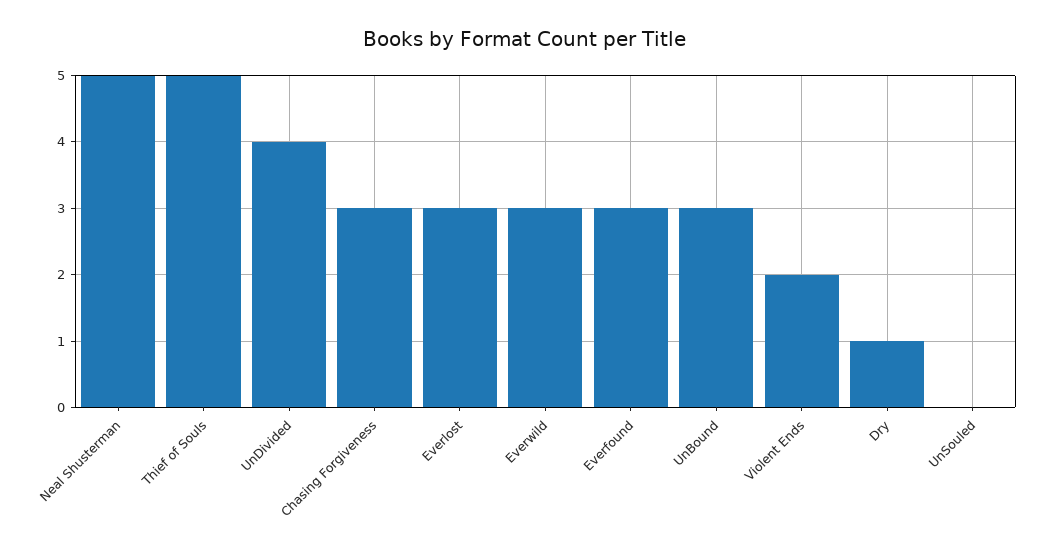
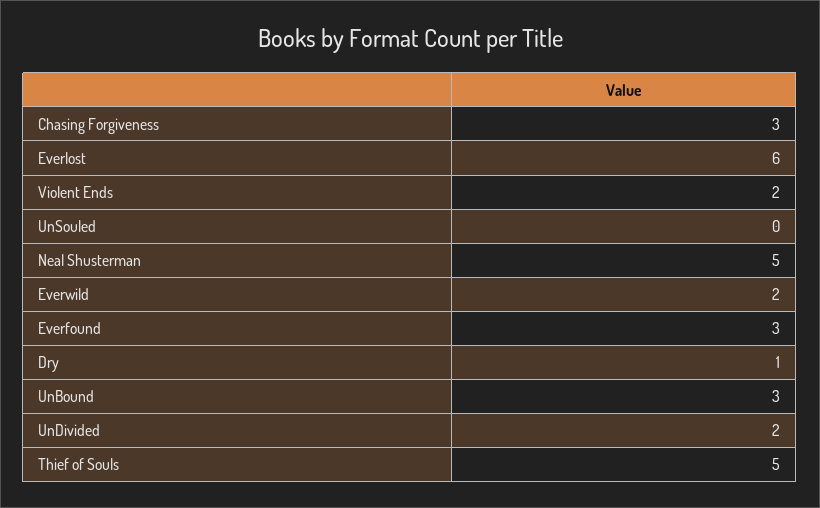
  {
    "Neal Shusterman": 5,
    "Thief of Souls": 5,
-   "UnDivided": 4,
+   "UnDivided": 2,
    "Chasing Forgiveness": 3,
-   "Everlost": 3,
+   "Everlost": 6,
-   "Everwild": 3,
+   "Everwild": 2,
    "Everfound": 3,
    "UnBound": 3,
    "Violent Ends": 2,
    "Dry": 1,
    "UnSouled": 0
  }

